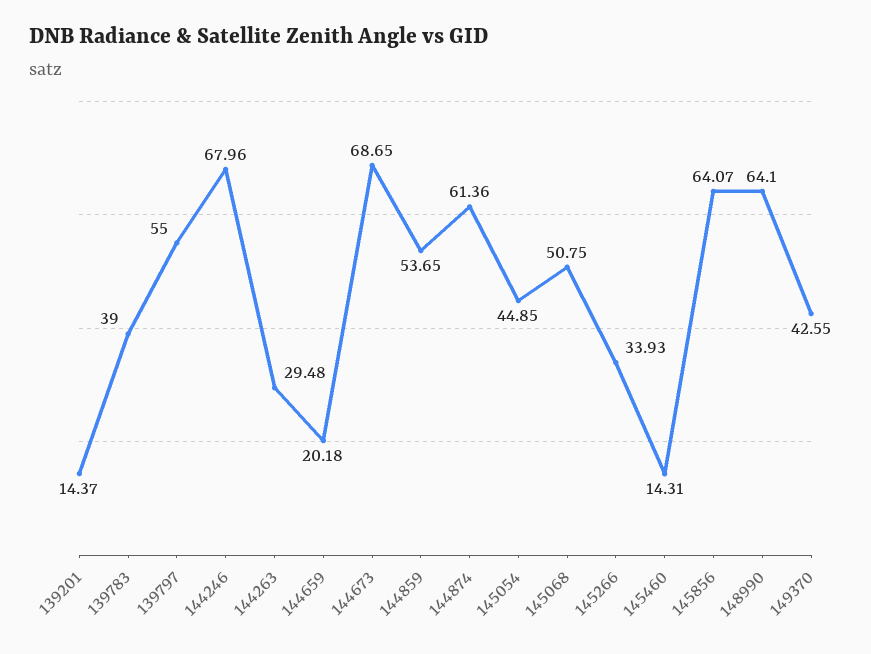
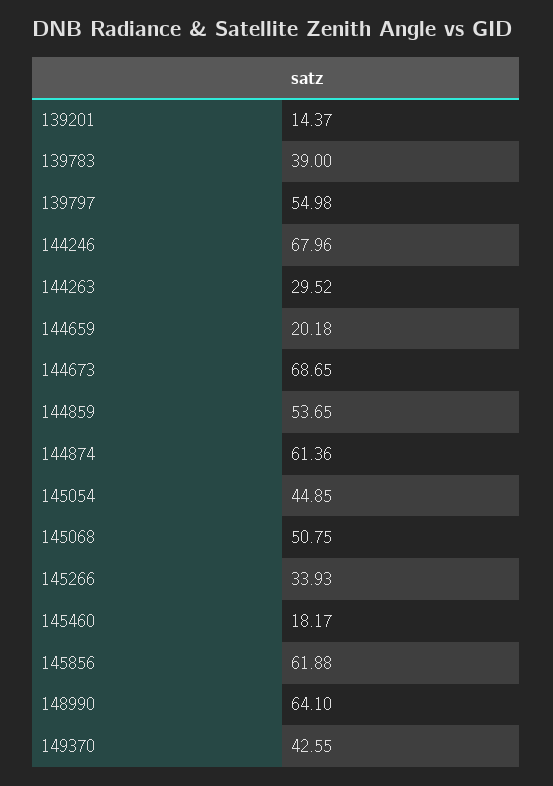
  {
    "139201": 14.37,
    "139783": 39,
-   "139797": 55,
+   "139797": 54.98,
    "144246": 67.96,
-   "144263": 29.48,
+   "144263": 29.52,
    "144659": 20.18,
    "144673": 68.65,
    "144859": 53.65,
    "144874": 61.36,
    "145054": 44.85,
    "145068": 50.75,
    "145266": 33.93,
-   "145460": 14.31,
+   "145460": 18.17,
-   "145856": 64.07,
+   "145856": 61.88,
    "148990": 64.1,
    "149370": 42.55
  }

